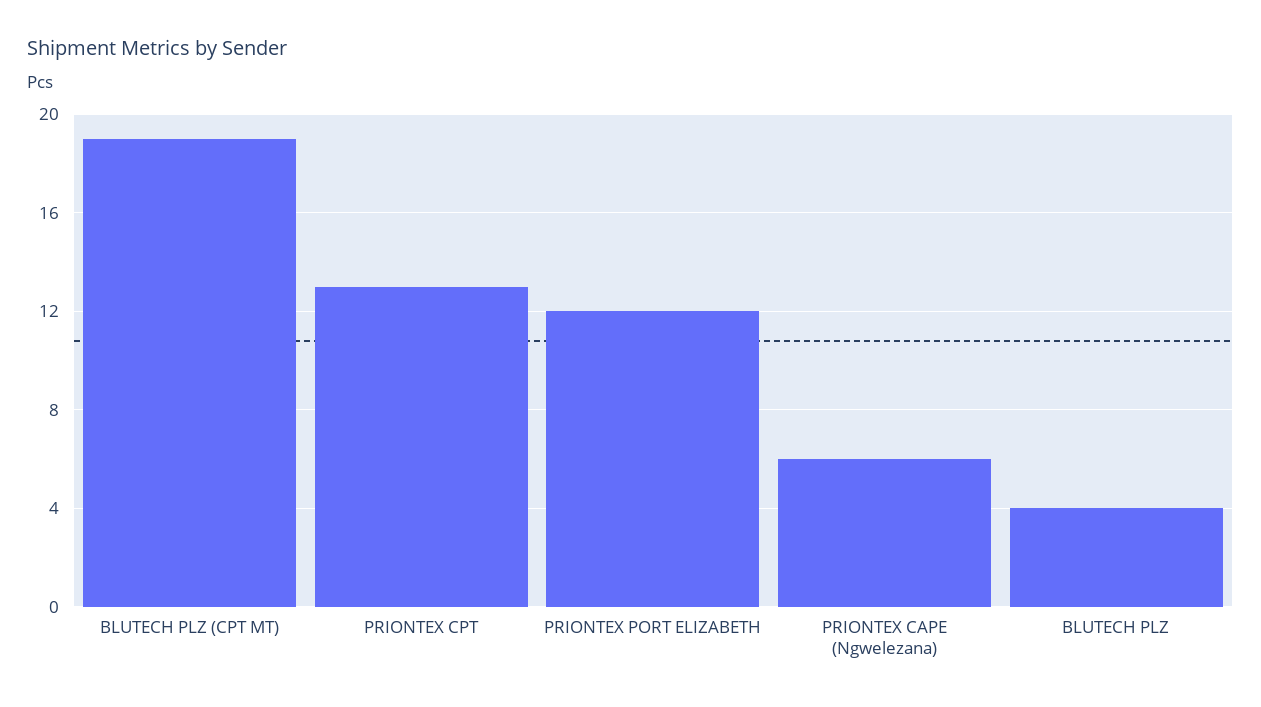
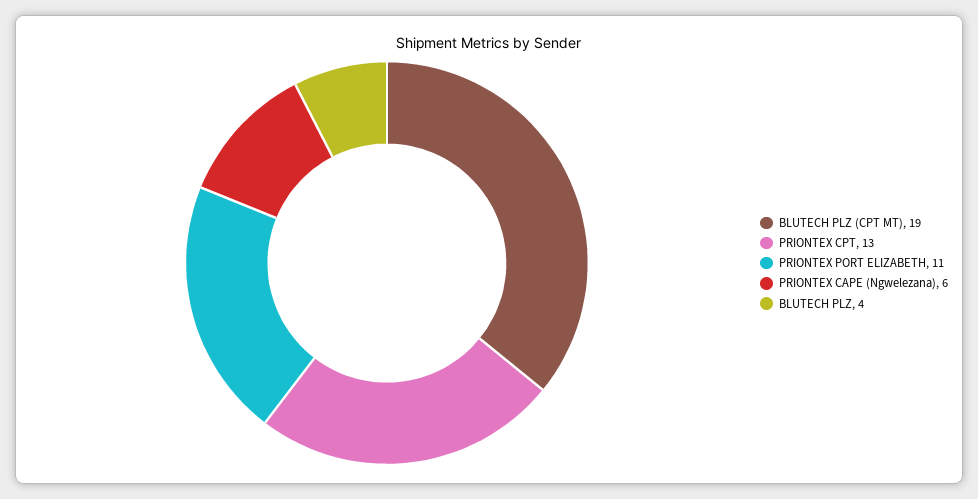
  {
    "BLUTECH PLZ (CPT MT)": 19,
    "PRIONTEX CPT": 13,
-   "PRIONTEX PORT ELIZABETH": 12,
+   "PRIONTEX PORT ELIZABETH": 11,
    "PRIONTEX CAPE (Ngwelezana)": 6,
    "BLUTECH PLZ": 4
  }

